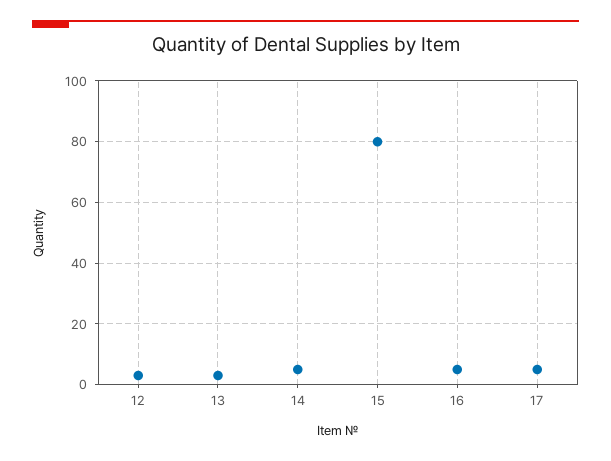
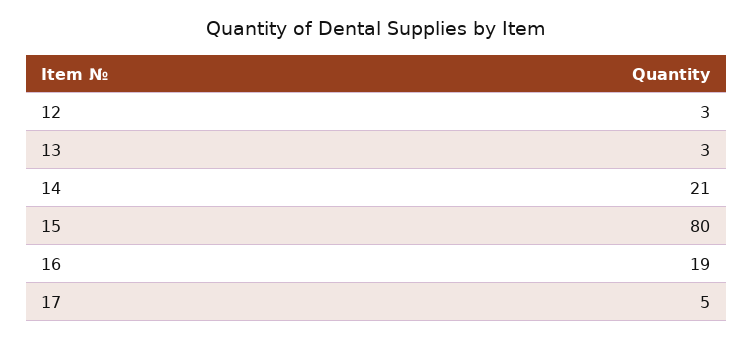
  {
    "12": 3,
    "13": 3,
-   "14": 5,
+   "14": 21,
    "15": 80,
-   "16": 5,
+   "16": 19,
    "17": 5
  }

